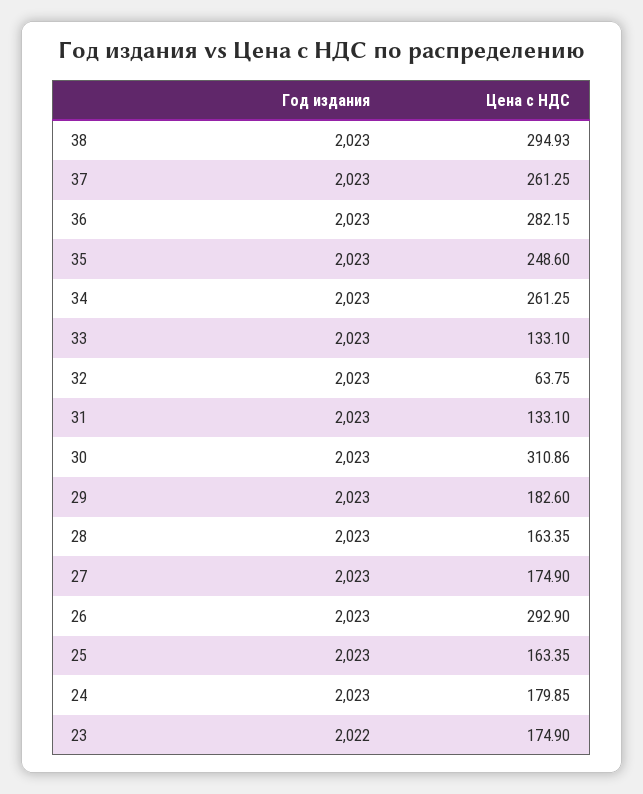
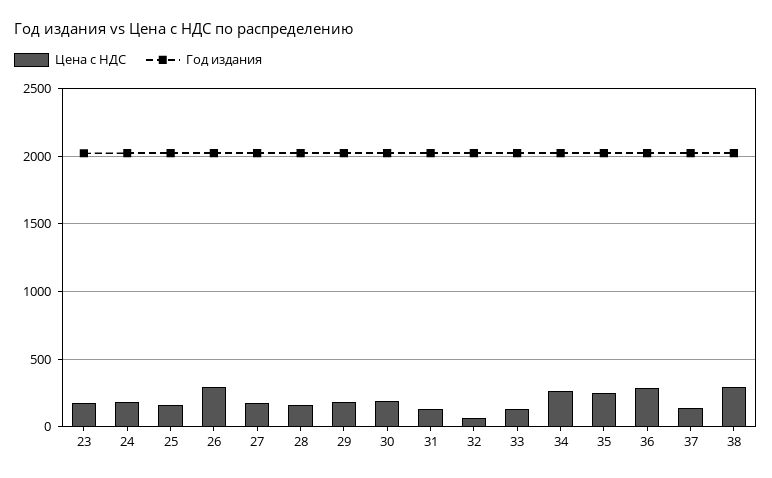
  {
    "Год издания": {
      "38": 2023,
      "37": 2023,
      "36": 2023,
      "35": 2023,
      "34": 2023,
      "33": 2023,
      "32": 2023,
      "31": 2023,
      "30": 2023,
      "29": 2023,
      "28": 2023,
      "27": 2023,
      "26": 2023,
      "25": 2023,
      "24": 2023,
      "23": 2022
    },
    "Цена с НДС": {
      "38": 294.93,
-     "37": 261.25,
+     "37": 150,
      "36": 282.15,
      "35": 248.6,
      "34": 261.25,
      "33": 133.1,
      "32": 63.75,
      "31": 133.1,
-     "30": 310.86,
+     "30": 200,
      "29": 182.6,
      "28": 163.35,
      "27": 174.9,
      "26": 292.9,
      "25": 163.35,
      "24": 179.85,
      "23": 174.9
    }
  }

